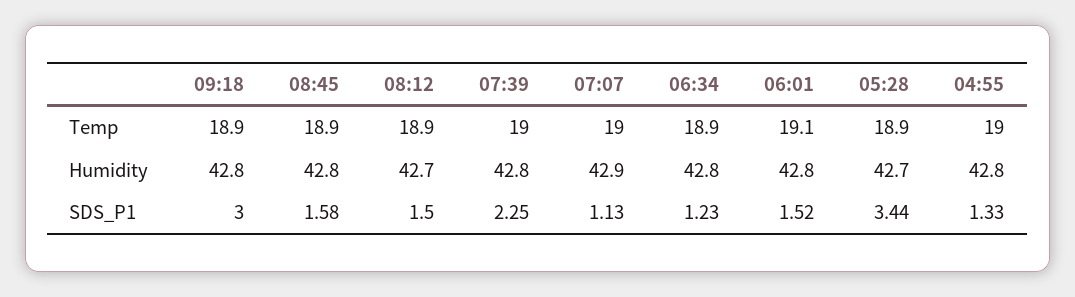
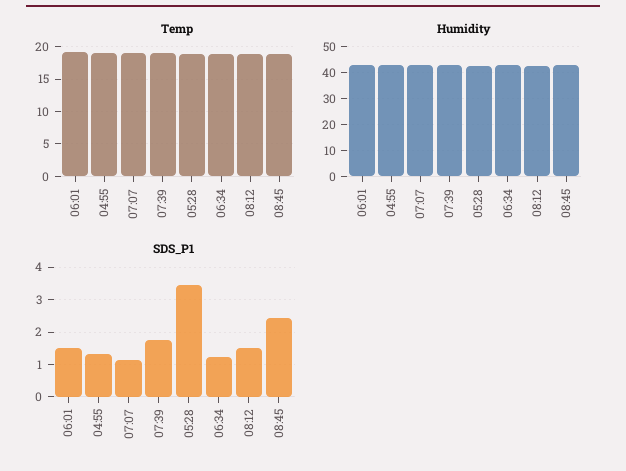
  {
    "Temp": {
-     "09:18": 18.9,
      "08:45": 18.9,
      "08:12": 18.9,
      "07:39": 19,
      "07:07": 19,
      "06:34": 18.9,
      "06:01": 19.1,
      "05:28": 18.9,
      "04:55": 19
    },
    "Humidity": {
-     "09:18": 42.8,
      "08:45": 42.8,
      "08:12": 42.7,
      "07:39": 42.8,
      "07:07": 42.9,
      "06:34": 42.8,
      "06:01": 42.8,
      "05:28": 42.7,
      "04:55": 42.8
    },
    "SDS_P1": {
-     "09:18": 3,
-     "08:45": 1.58,
+     "08:45": 2.4,
      "08:12": 1.5,
-     "07:39": 2.25,
+     "07:39": 1.8,
      "07:07": 1.13,
      "06:34": 1.23,
      "06:01": 1.52,
      "05:28": 3.44,
      "04:55": 1.33
    }
  }

